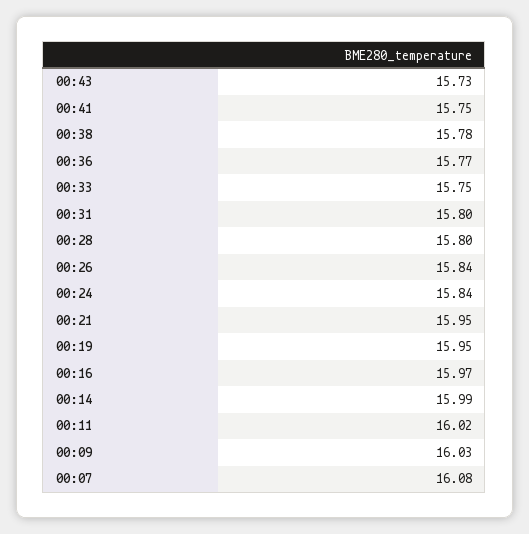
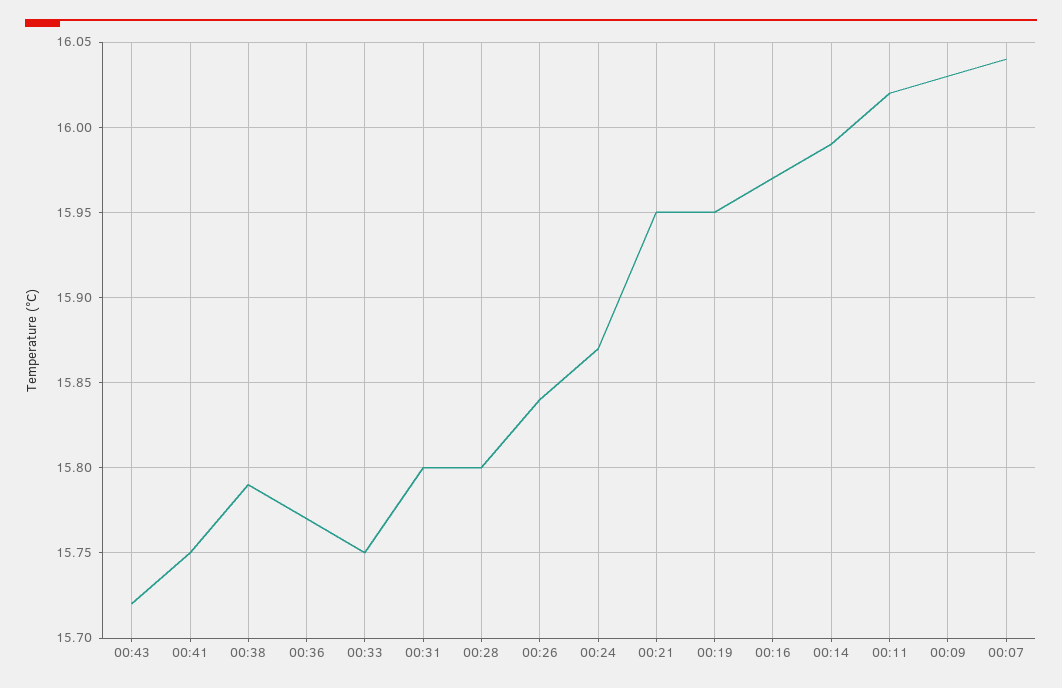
  {
-   "00:43": 15.73,
+   "00:43": 15.72,
    "00:41": 15.75,
-   "00:38": 15.78,
+   "00:38": 15.79,
    "00:36": 15.77,
    "00:33": 15.75,
    "00:31": 15.8,
    "00:28": 15.8,
    "00:26": 15.84,
-   "00:24": 15.84,
+   "00:24": 15.87,
    "00:21": 15.95,
    "00:19": 15.95,
    "00:16": 15.97,
    "00:14": 15.99,
    "00:11": 16.02,
    "00:09": 16.03,
-   "00:07": 16.08
+   "00:07": 16.04
  }

